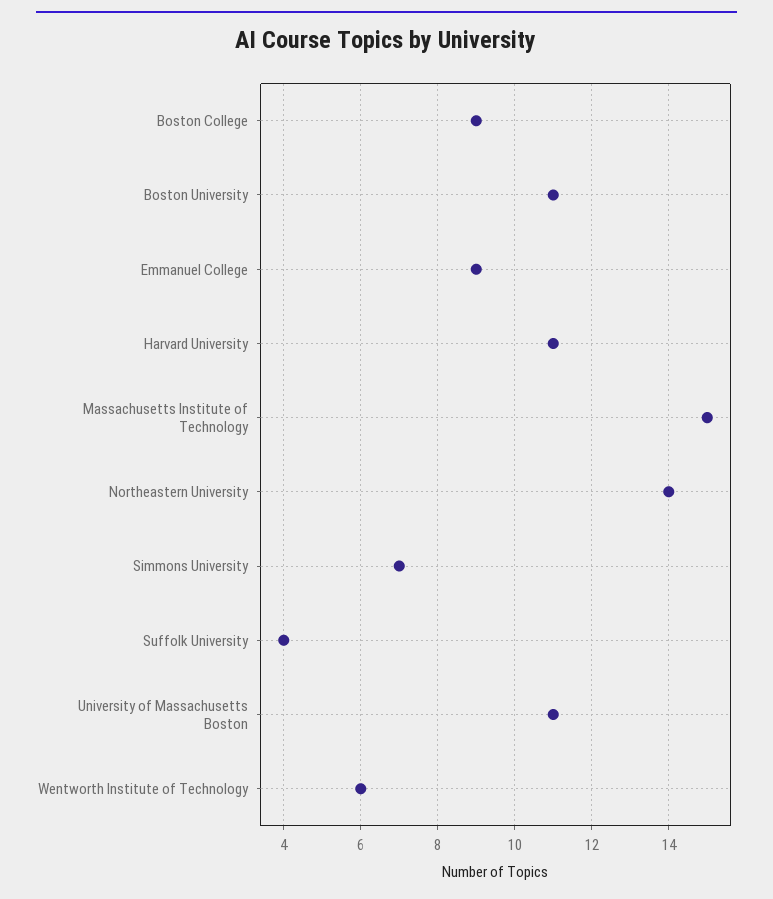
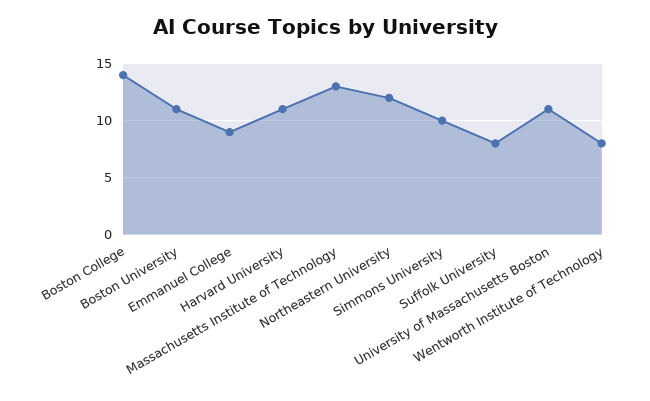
  {
-   "Boston College": 9,
+   "Boston College": 14,
    "Boston University": 11,
    "Emmanuel College": 9,
    "Harvard University": 11,
-   "Massachusetts Institute of Technology": 15,
+   "Massachusetts Institute of Technology": 13,
-   "Northeastern University": 14,
+   "Northeastern University": 12,
-   "Simmons University": 7,
+   "Simmons University": 10,
-   "Suffolk University": 4,
+   "Suffolk University": 8,
    "University of Massachusetts Boston": 11,
-   "Wentworth Institute of Technology": 6
+   "Wentworth Institute of Technology": 8
  }

